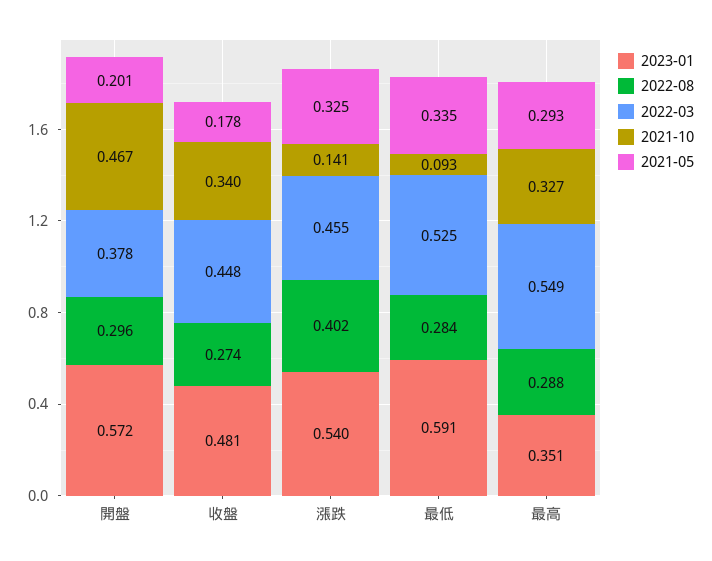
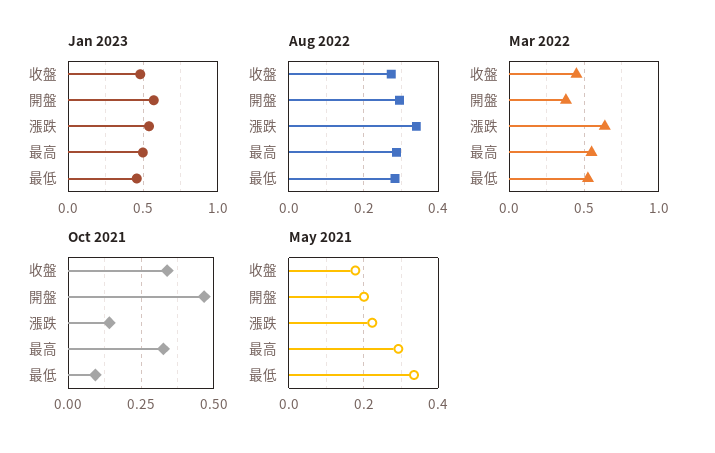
  {
    "2023-01": {
      "開盤": 0.572,
      "收盤": 0.481,
      "漲跌": 0.54,
-     "最低": 0.591,
+     "最低": 0.45,
-     "最高": 0.351
+     "最高": 0.5
    },
    "2022-08": {
      "開盤": 0.296,
      "收盤": 0.274,
-     "漲跌": 0.402,
+     "漲跌": 0.34,
      "最低": 0.284,
      "最高": 0.288
    },
    "2022-03": {
      "開盤": 0.378,
      "收盤": 0.448,
-     "漲跌": 0.455,
+     "漲跌": 0.65,
      "最低": 0.525,
      "最高": 0.549
    },
    "2021-10": {
      "開盤": 0.467,
      "收盤": 0.34,
      "漲跌": 0.141,
      "最低": 0.093,
      "最高": 0.327
    },
    "2021-05": {
      "開盤": 0.201,
      "收盤": 0.178,
-     "漲跌": 0.325,
+     "漲跌": 0.22,
      "最低": 0.335,
      "最高": 0.293
    }
  }

